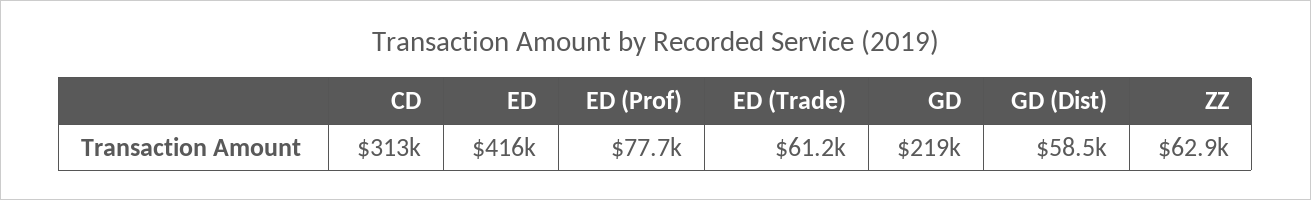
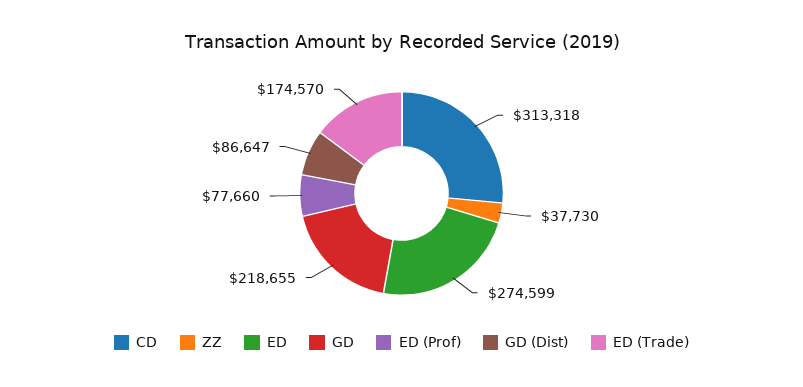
  {
    "CD": 313318,
-   "ED": 416000,
+   "ED": 274599,
    "ED (Prof)": 77660,
-   "ED (Trade)": 61200,
+   "ED (Trade)": 174570,
    "GD": 218655,
-   "GD (Dist)": 58500,
+   "GD (Dist)": 86647,
-   "ZZ": 62900
+   "ZZ": 37730
  }

